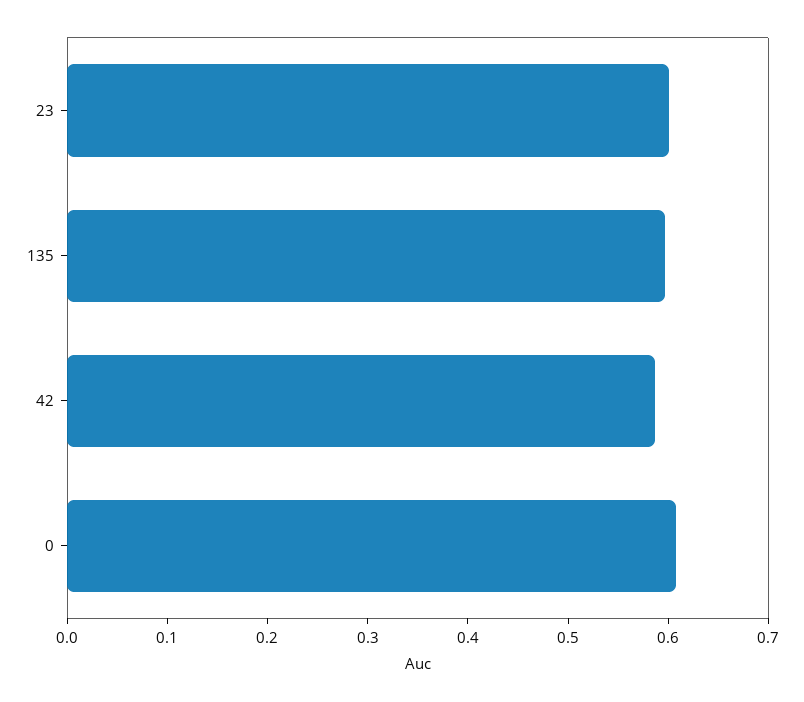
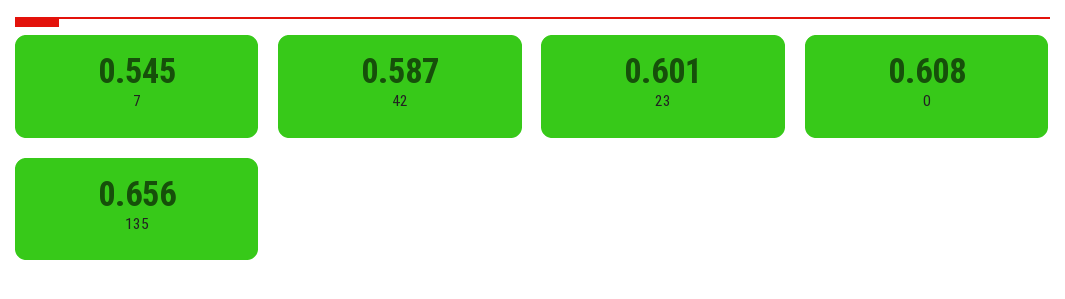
  {
    "23": 0.601,
-   "135": 0.6,
+   "135": 0.656,
    "42": 0.587,
-   "0": 0.608
+   "0": 0.608,
+   "7": 0.545
  }

